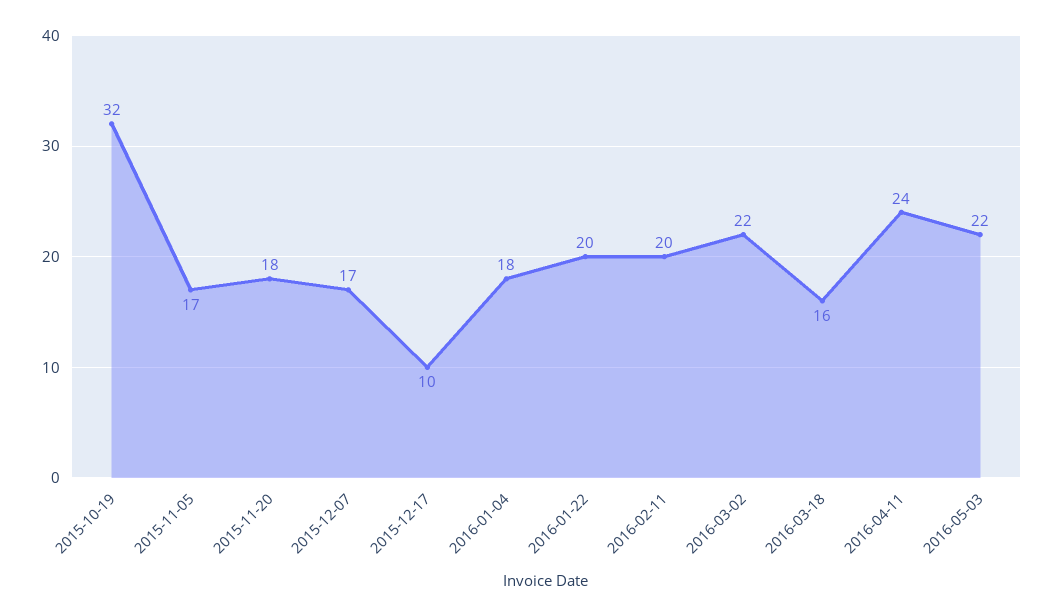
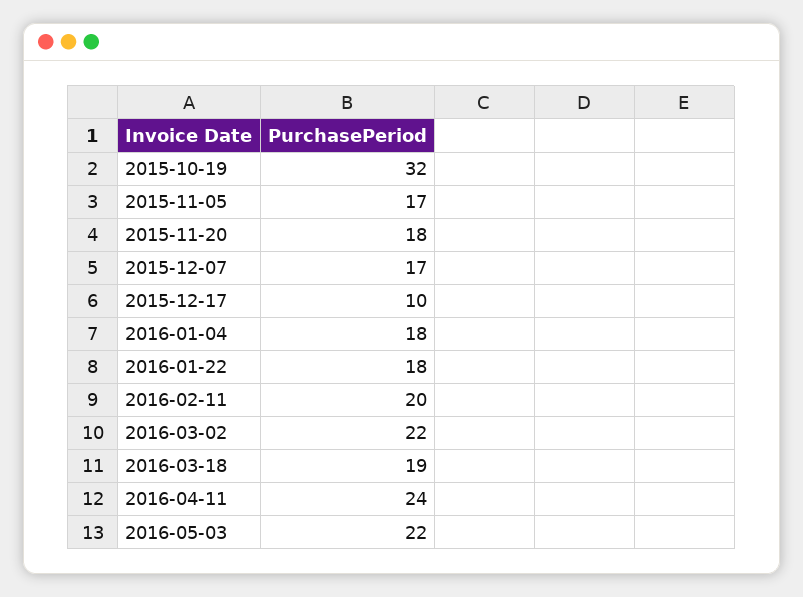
  {
    "2015-10-19": 32,
    "2015-11-05": 17,
    "2015-11-20": 18,
    "2015-12-07": 17,
    "2015-12-17": 10,
    "2016-01-04": 18,
-   "2016-01-22": 20,
+   "2016-01-22": 18,
    "2016-02-11": 20,
    "2016-03-02": 22,
-   "2016-03-18": 16,
+   "2016-03-18": 19,
    "2016-04-11": 24,
    "2016-05-03": 22
  }

